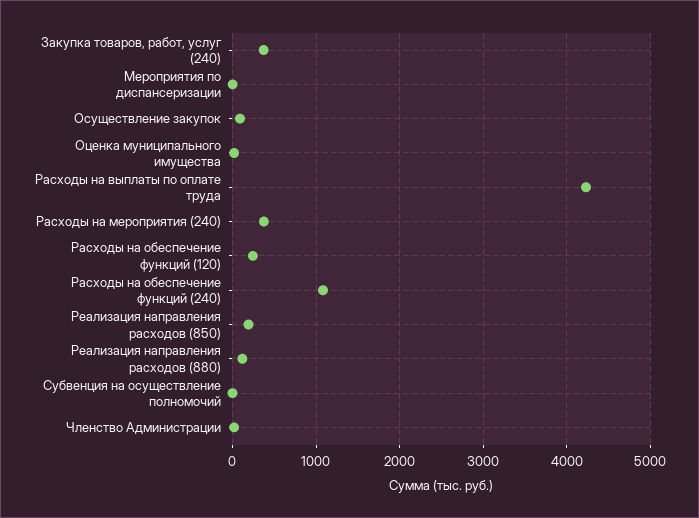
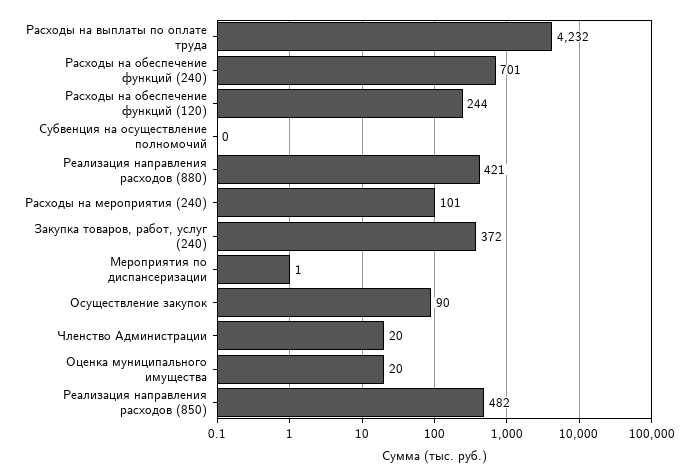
  {
    "Закупка товаров, работ, услуг (240)": 372,
    "Мероприятия по диспансеризации": 1,
    "Осуществление закупок": 90,
    "Оценка муниципального имущества": 20,
    "Расходы на выплаты по оплате труда": 4232,
-   "Расходы на мероприятия (240)": 400,
+   "Расходы на мероприятия (240)": 101,
    "Расходы на обеспечение функций (120)": 244,
-   "Расходы на обеспечение функций (240)": 1100,
+   "Расходы на обеспечение функций (240)": 701,
-   "Реализация направления расходов (850)": 200,
+   "Реализация направления расходов (850)": 482,
-   "Реализация направления расходов (880)": 100,
+   "Реализация направления расходов (880)": 421,
    "Субвенция на осуществление полномочий": 0,
    "Членство Администрации": 20
  }

